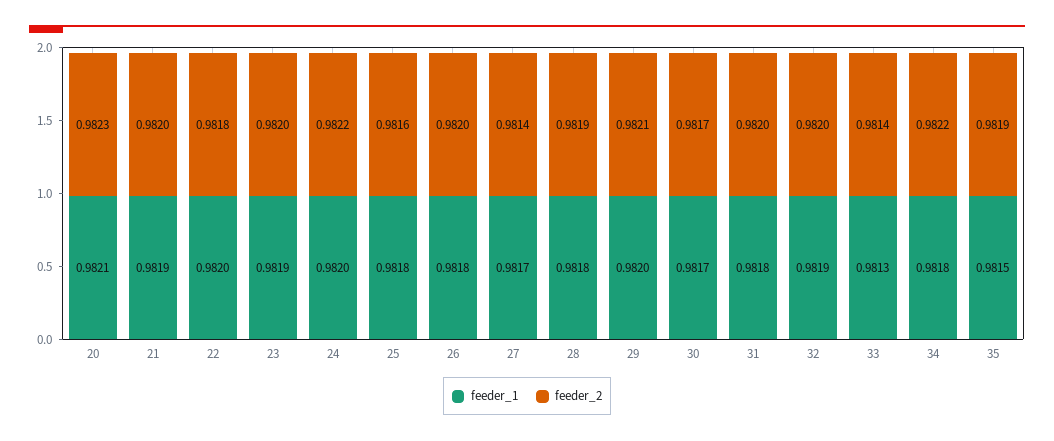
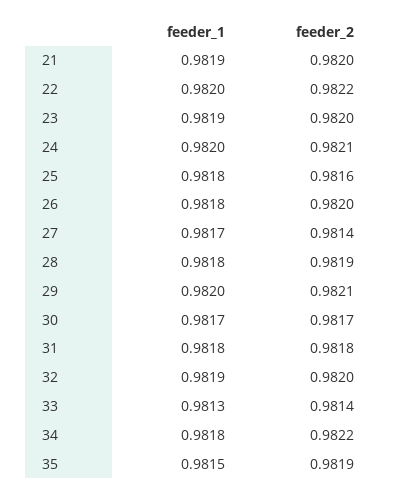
  {
    "feeder_1": {
-     "20": 0.9821,
      "21": 0.9819,
      "22": 0.982,
      "23": 0.9819,
      "24": 0.982,
      "25": 0.9818,
      "26": 0.9818,
      "27": 0.9817,
      "28": 0.9818,
      "29": 0.982,
      "30": 0.9817,
      "31": 0.9818,
      "32": 0.9819,
      "33": 0.9813,
      "34": 0.9818,
      "35": 0.9815
    },
    "feeder_2": {
-     "20": 0.9823,
      "21": 0.982,
-     "22": 0.9818,
+     "22": 0.9822,
      "23": 0.982,
-     "24": 0.9822,
+     "24": 0.9821,
      "25": 0.9816,
      "26": 0.982,
      "27": 0.9814,
      "28": 0.9819,
      "29": 0.9821,
      "30": 0.9817,
-     "31": 0.982,
+     "31": 0.9818,
      "32": 0.982,
      "33": 0.9814,
      "34": 0.9822,
      "35": 0.9819
    }
  }

